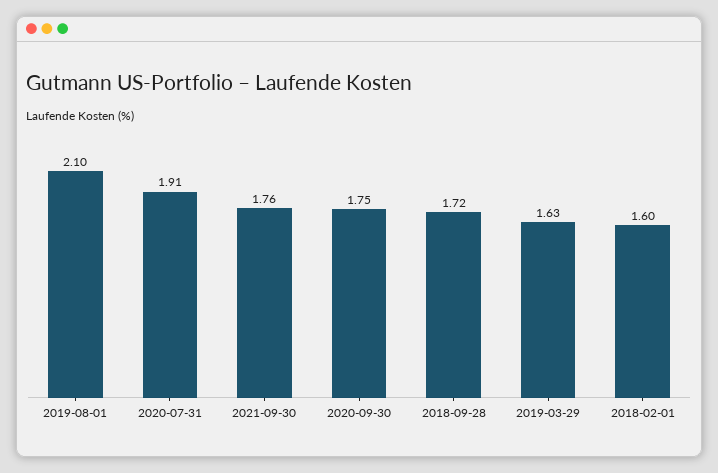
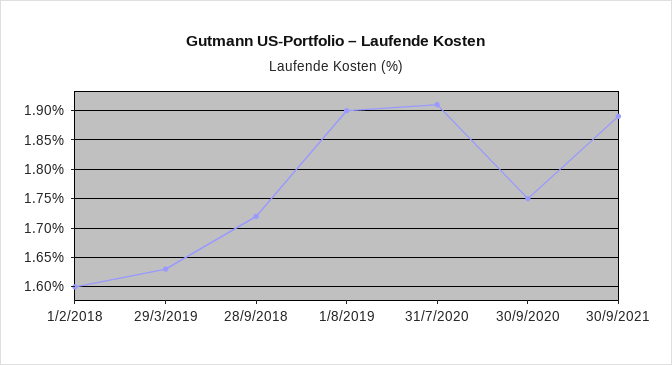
  {
-   "2019-08-01": 2.1,
+   "2019-08-01": 1.9,
    "2020-07-31": 1.91,
-   "2021-09-30": 1.76,
+   "2021-09-30": 1.9,
    "2020-09-30": 1.75,
    "2018-09-28": 1.72,
    "2019-03-29": 1.63,
    "2018-02-01": 1.6
  }

